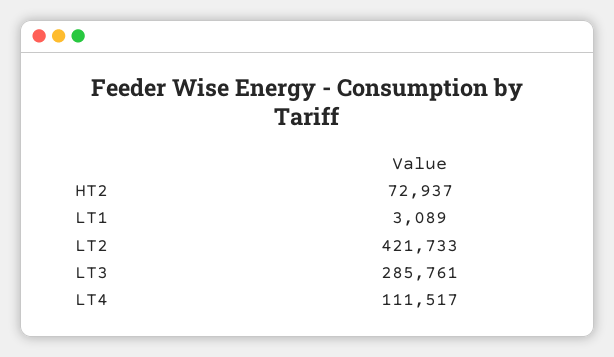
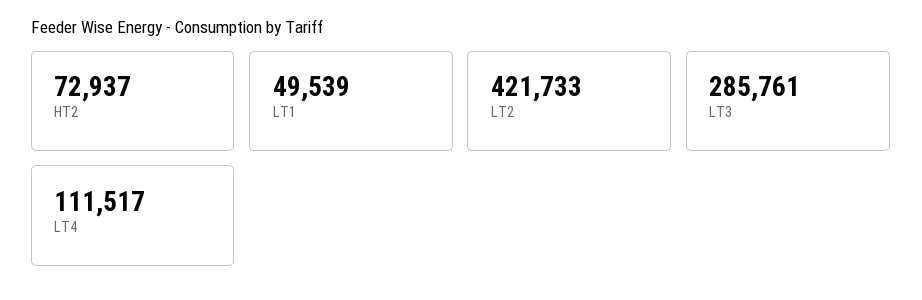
  {
    "HT2": 72937,
-   "LT1": 3089,
+   "LT1": 49539,
    "LT2": 421733,
    "LT3": 285761,
    "LT4": 111517
  }

